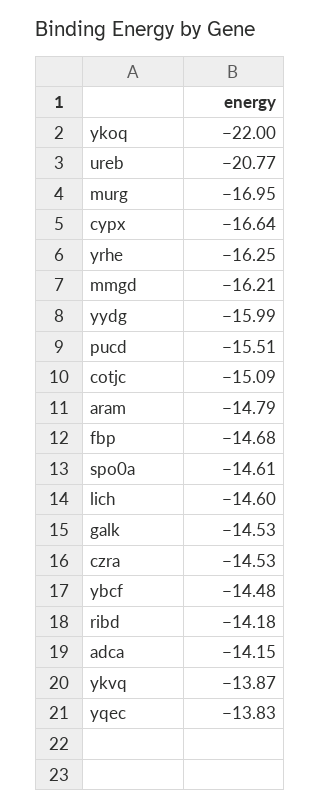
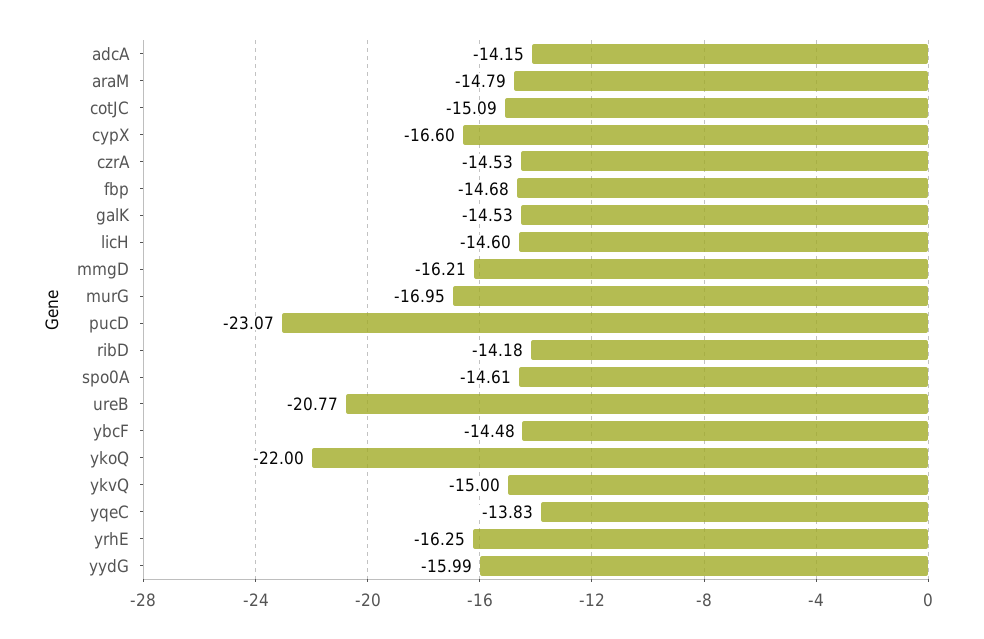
  {
    "ykoq": -22,
    "ureb": -20.77,
    "murg": -16.95,
-   "cypx": -16.64,
+   "cypx": -16.6,
    "yrhe": -16.25,
    "mmgd": -16.21,
    "yydg": -15.99,
-   "pucd": -15.51,
+   "pucd": -23.07,
    "cotjc": -15.09,
    "aram": -14.79,
    "fbp": -14.68,
    "spo0a": -14.61,
    "lich": -14.6,
    "galk": -14.53,
    "czra": -14.53,
    "ybcf": -14.48,
    "ribd": -14.18,
    "adca": -14.15,
-   "ykvq": -13.87,
+   "ykvq": -15,
    "yqec": -13.83
  }

